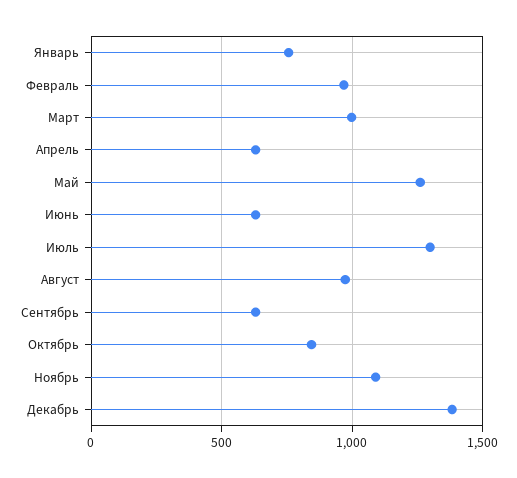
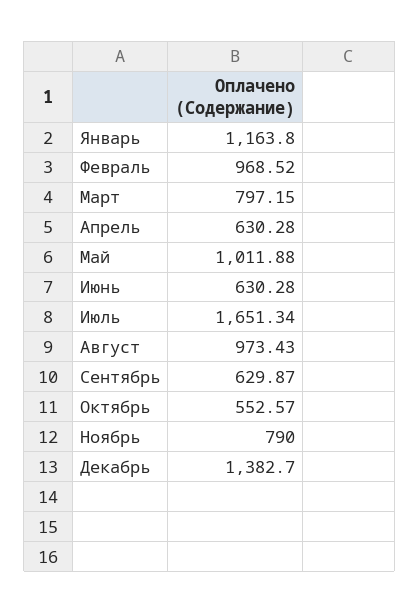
  {
-   "Январь": 750,
+   "Январь": 1163.8,
    "Февраль": 968.52,
-   "Март": 1000,
+   "Март": 797.15,
    "Апрель": 630.28,
-   "Май": 1250,
+   "Май": 1011.88,
    "Июнь": 630.28,
-   "Июль": 1300,
+   "Июль": 1651.34,
    "Август": 973.43,
    "Сентябрь": 629.87,
-   "Октябрь": 850,
+   "Октябрь": 552.57,
-   "Ноябрь": 1100,
+   "Ноябрь": 790,
    "Декабрь": 1382.7
  }

